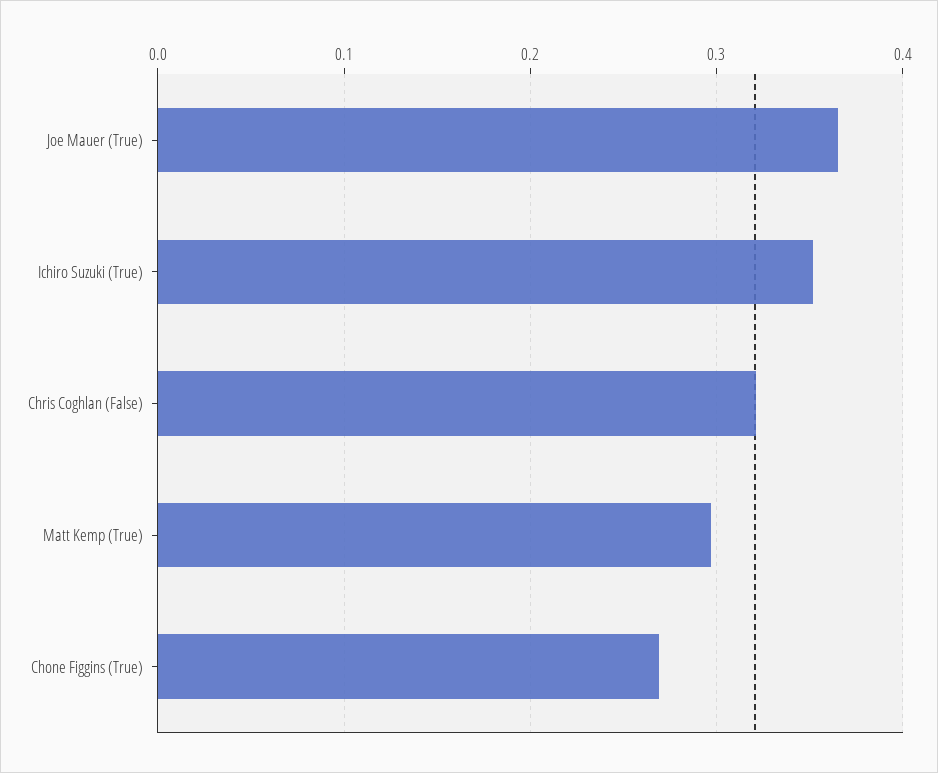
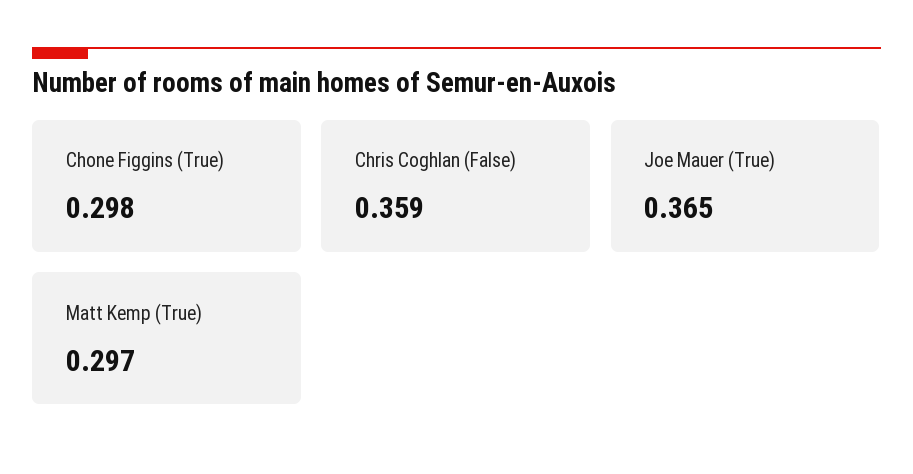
  {
    "Joe Mauer (True)": 0.365,
-   "Ichiro Suzuki (True)": 0.35,
-   "Chris Coghlan (False)": 0.32,
+   "Chris Coghlan (False)": 0.359,
    "Matt Kemp (True)": 0.297,
-   "Chone Figgins (True)": 0.27
+   "Chone Figgins (True)": 0.298
  }

